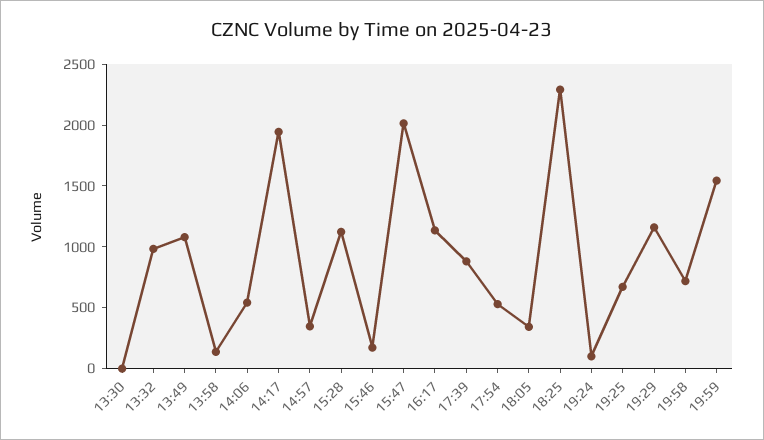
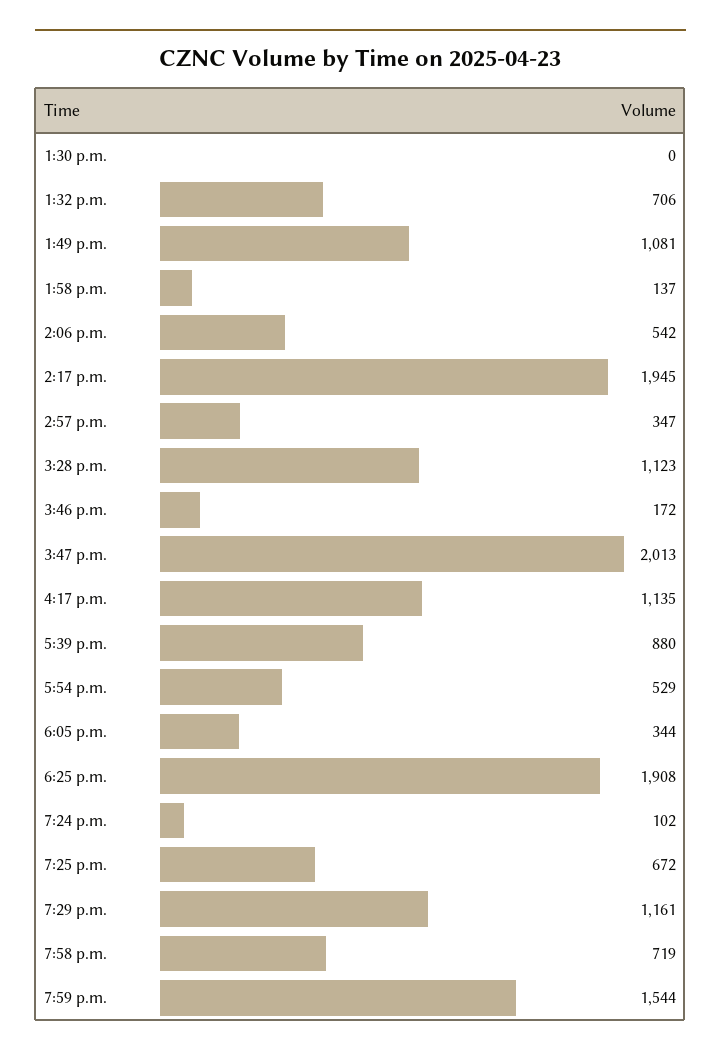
  {
    "13:30": 0,
-   "13:32": 1000,
+   "13:32": 706,
    "13:49": 1081,
    "13:58": 137,
    "14:06": 542,
    "14:17": 1945,
    "14:57": 347,
    "15:28": 1123,
    "15:46": 172,
    "15:47": 2013,
    "16:17": 1135,
    "17:39": 880,
    "17:54": 529,
    "18:05": 344,
-   "18:25": 2300,
+   "18:25": 1908,
    "19:24": 102,
    "19:25": 672,
    "19:29": 1161,
    "19:58": 719,
    "19:59": 1544
  }

